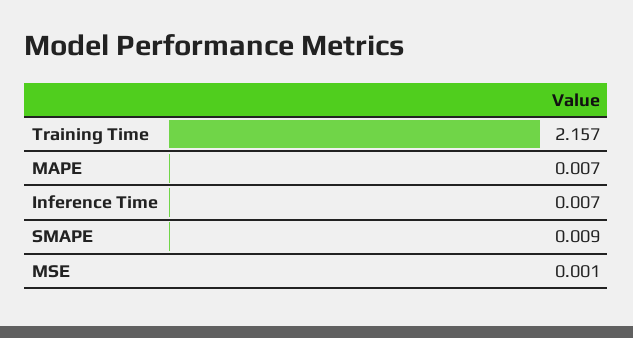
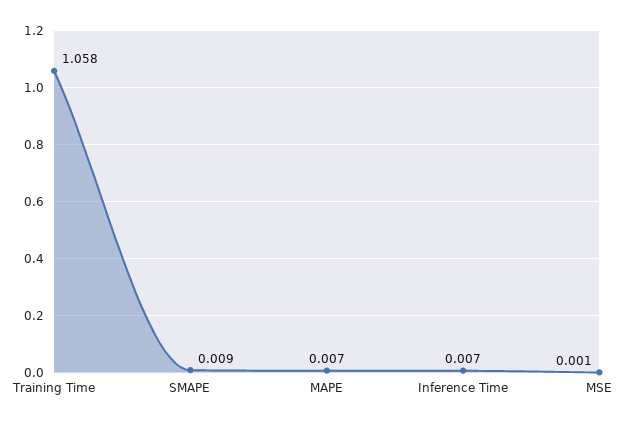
  {
-   "Training Time": 2.157,
+   "Training Time": 1.058,
    "MAPE": 0.007,
    "Inference Time": 0.007,
    "SMAPE": 0.009,
    "MSE": 0.001
  }

